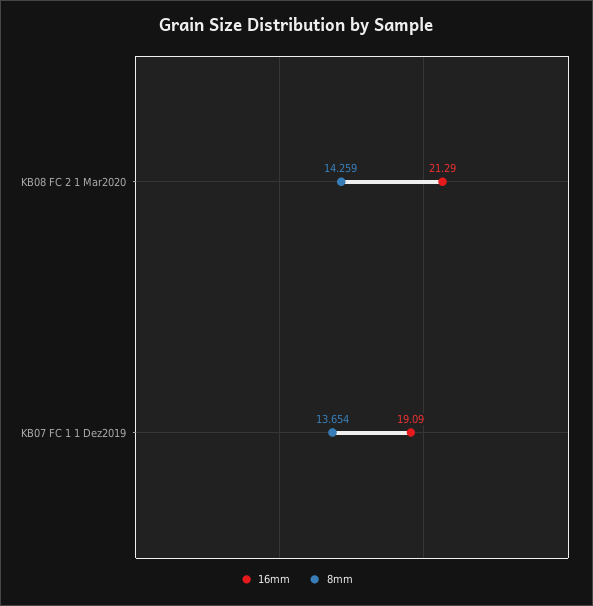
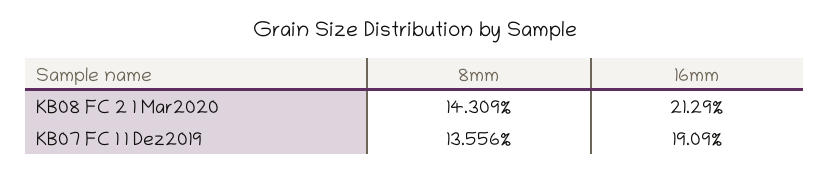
  {
    "16mm": {
      "KB08 FC 2 1 Mar2020": 21.29,
      "KB07 FC 1 1 Dez2019": 19.09
    },
    "8mm": {
-     "KB08 FC 2 1 Mar2020": 14.259,
+     "KB08 FC 2 1 Mar2020": 14.309,
-     "KB07 FC 1 1 Dez2019": 13.654
+     "KB07 FC 1 1 Dez2019": 13.556
    }
  }

